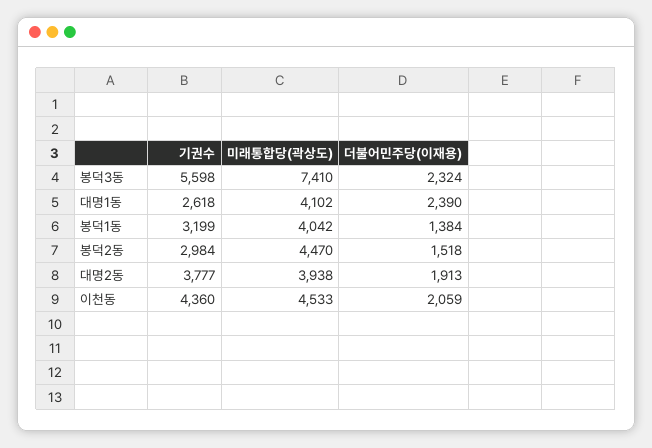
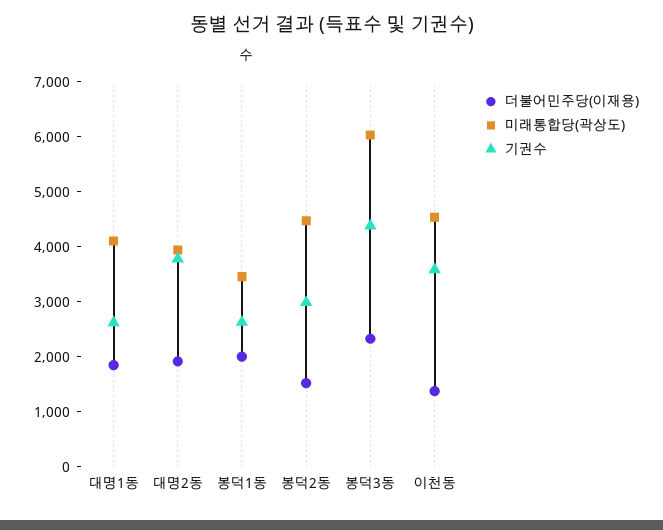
  {
    "기권수": {
-     "봉덕3동": 5598,
+     "봉덕3동": 4400,
      "대명1동": 2618,
-     "봉덕1동": 3199,
+     "봉덕1동": 2600,
      "봉덕2동": 2984,
      "대명2동": 3777,
-     "이천동": 4360
+     "이천동": 3600
    },
    "미래통합당(곽상도)": {
-     "봉덕3동": 7410,
+     "봉덕3동": 6000,
      "대명1동": 4102,
-     "봉덕1동": 4042,
+     "봉덕1동": 3400,
      "봉덕2동": 4470,
      "대명2동": 3938,
      "이천동": 4533
    },
    "더불어민주당(이재용)": {
      "봉덕3동": 2324,
-     "대명1동": 2390,
+     "대명1동": 1800,
-     "봉덕1동": 1384,
+     "봉덕1동": 2000,
      "봉덕2동": 1518,
      "대명2동": 1913,
-     "이천동": 2059
+     "이천동": 1400
    }
  }

